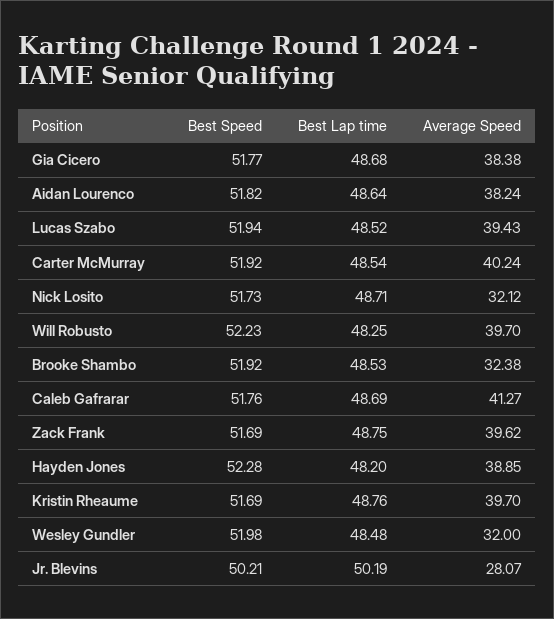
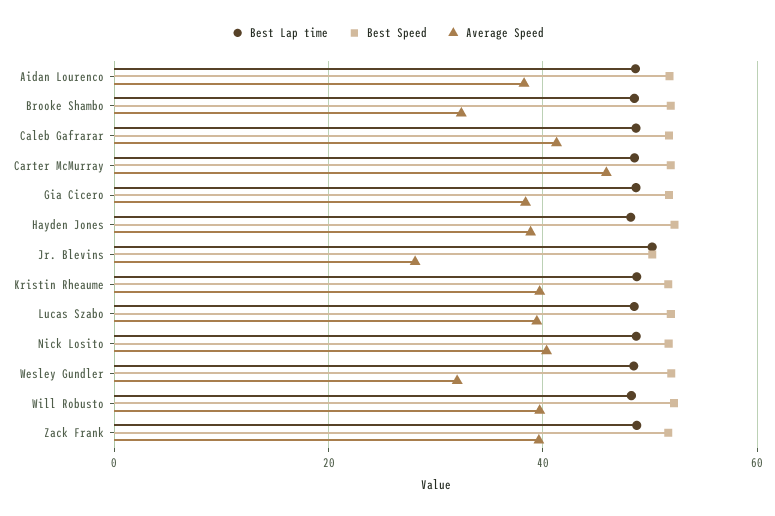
  {
    "Best Speed": {
      "Gia Cicero": 51.77,
      "Aidan Lourenco": 51.82,
      "Lucas Szabo": 51.94,
      "Carter McMurray": 51.92,
      "Nick Losito": 51.73,
      "Will Robusto": 52.23,
      "Brooke Shambo": 51.92,
      "Caleb Gafrarar": 51.76,
      "Zack Frank": 51.69,
      "Hayden Jones": 52.28,
      "Kristin Rheaume": 51.69,
      "Wesley Gundler": 51.98,
      "Jr. Blevins": 50.21
    },
    "Best Lap time": {
      "Gia Cicero": 48.68,
      "Aidan Lourenco": 48.64,
      "Lucas Szabo": 48.52,
      "Carter McMurray": 48.54,
      "Nick Losito": 48.71,
      "Will Robusto": 48.25,
      "Brooke Shambo": 48.53,
      "Caleb Gafrarar": 48.69,
      "Zack Frank": 48.75,
      "Hayden Jones": 48.2,
      "Kristin Rheaume": 48.76,
      "Wesley Gundler": 48.48,
      "Jr. Blevins": 50.19
    },
    "Average Speed": {
      "Gia Cicero": 38.38,
      "Aidan Lourenco": 38.24,
      "Lucas Szabo": 39.43,
-     "Carter McMurray": 40.24,
+     "Carter McMurray": 46,
-     "Nick Losito": 32.12,
+     "Nick Losito": 40,
      "Will Robusto": 39.7,
      "Brooke Shambo": 32.38,
      "Caleb Gafrarar": 41.27,
      "Zack Frank": 39.62,
      "Hayden Jones": 38.85,
      "Kristin Rheaume": 39.7,
      "Wesley Gundler": 32,
      "Jr. Blevins": 28.07
    }
  }

